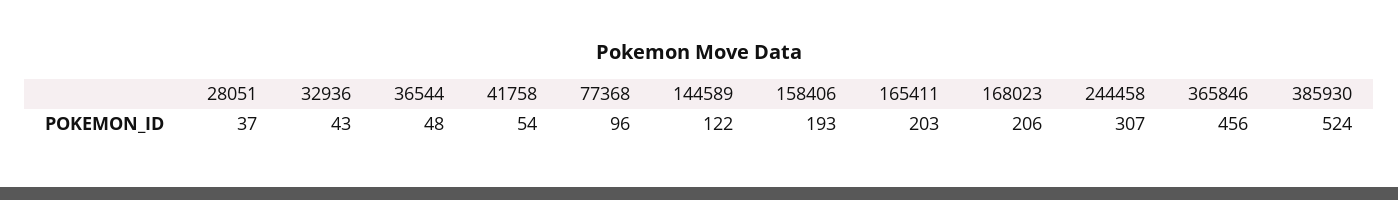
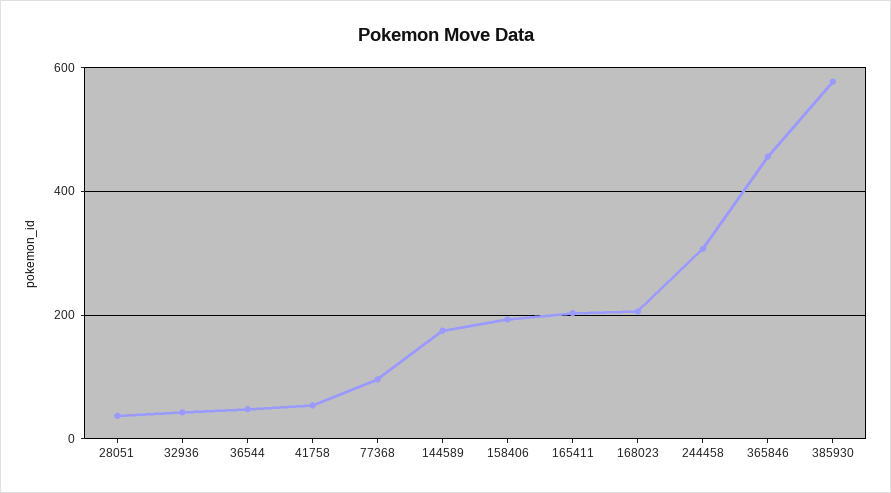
  {
    "28051": 37,
    "32936": 43,
    "36544": 48,
    "41758": 54,
    "77368": 96,
-   "144589": 122,
+   "144589": 180,
    "158406": 193,
    "165411": 203,
    "168023": 206,
    "244458": 307,
    "365846": 456,
-   "385930": 524
+   "385930": 580
  }

